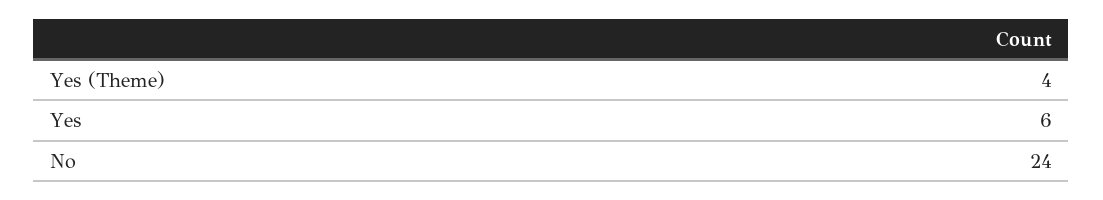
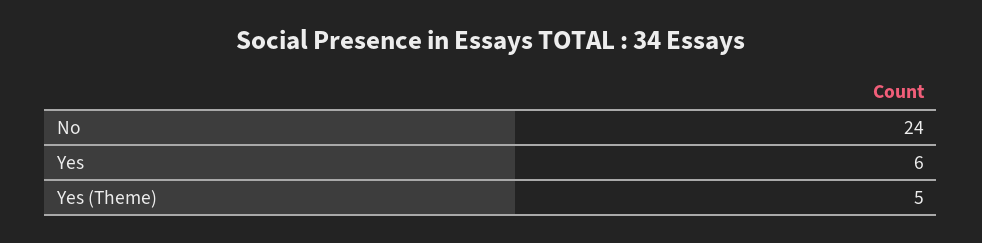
  {
-   "Yes (Theme)": 4,
+   "Yes (Theme)": 5,
    "Yes": 6,
    "No": 24
  }

